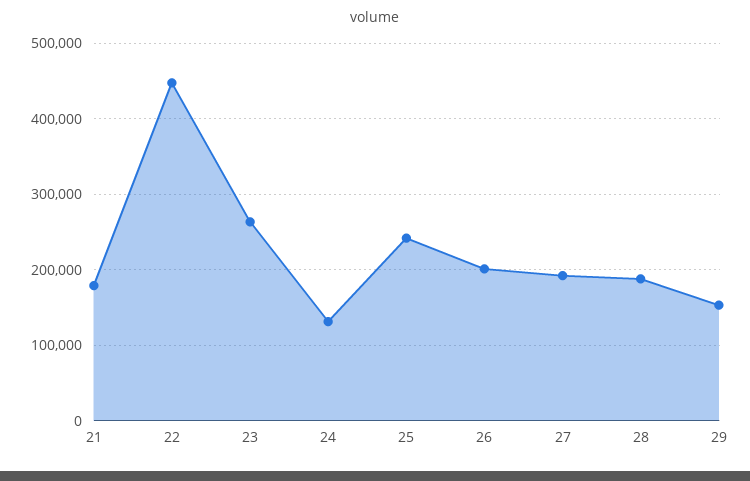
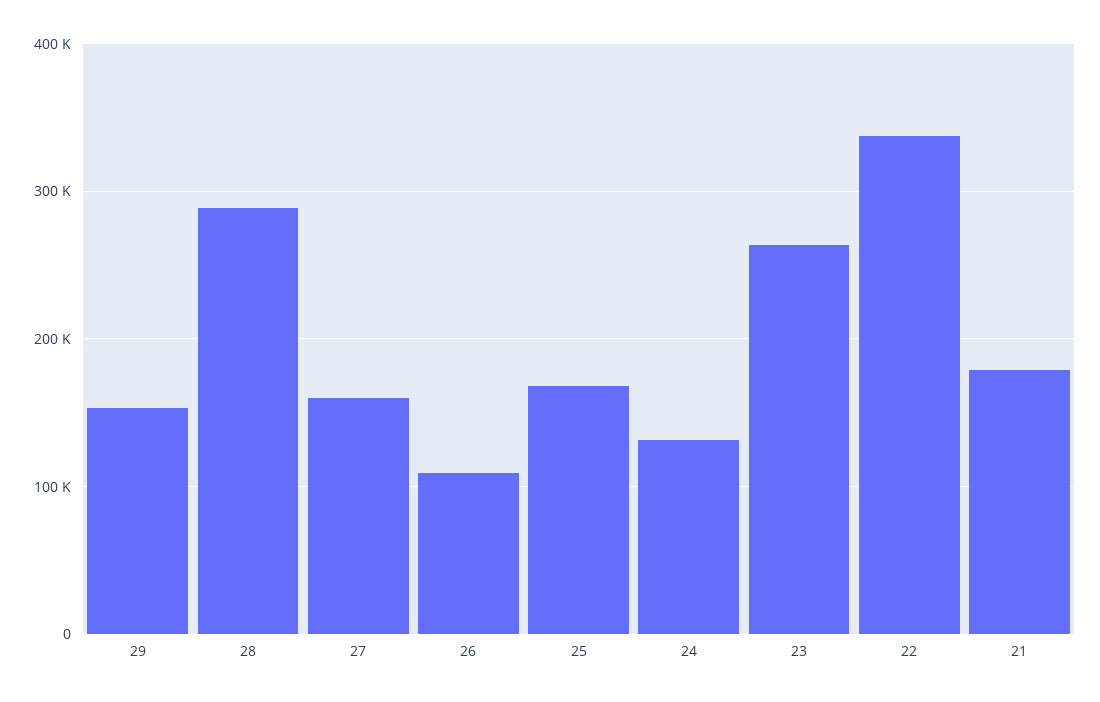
  {
    "21": 180000,
-   "22": 450000,
+   "22": 340000,
    "23": 260000,
    "24": 130000,
-   "25": 240000,
+   "25": 170000,
-   "26": 200000,
+   "26": 110000,
-   "27": 190000,
+   "27": 160000,
-   "28": 190000,
+   "28": 290000,
    "29": 150000
  }

